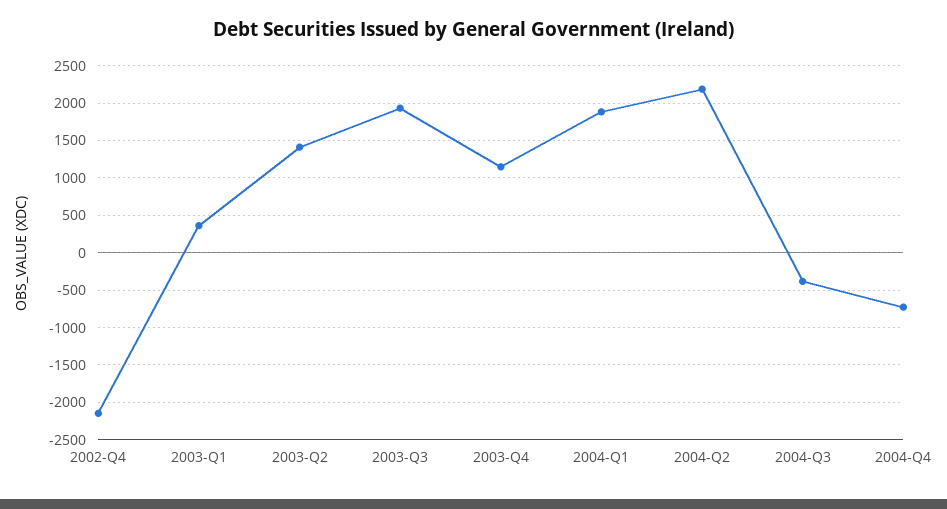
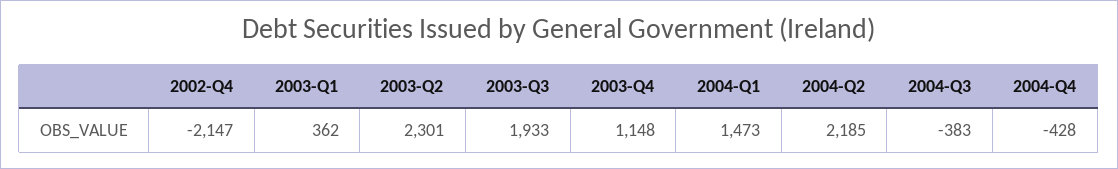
  {
    "2002-Q4": -2147,
    "2003-Q1": 362,
-   "2003-Q2": 1400,
+   "2003-Q2": 2301,
    "2003-Q3": 1933,
    "2003-Q4": 1148,
-   "2004-Q1": 1900,
+   "2004-Q1": 1473,
    "2004-Q2": 2185,
    "2004-Q3": -383,
-   "2004-Q4": -700
+   "2004-Q4": -428
  }

